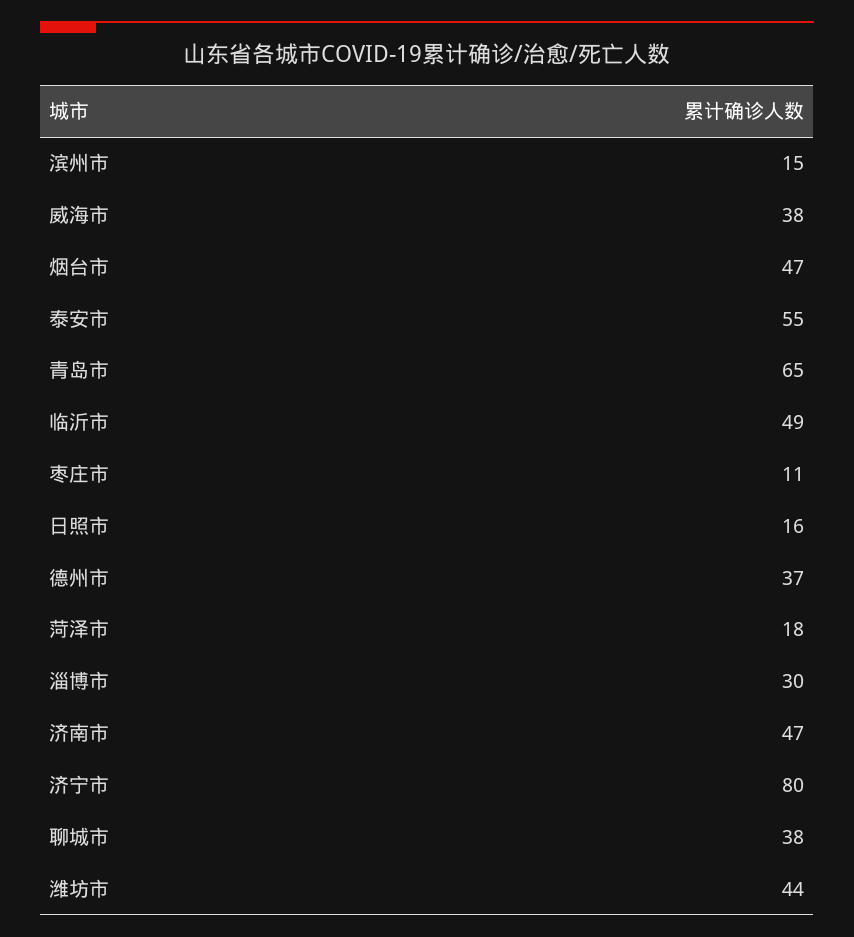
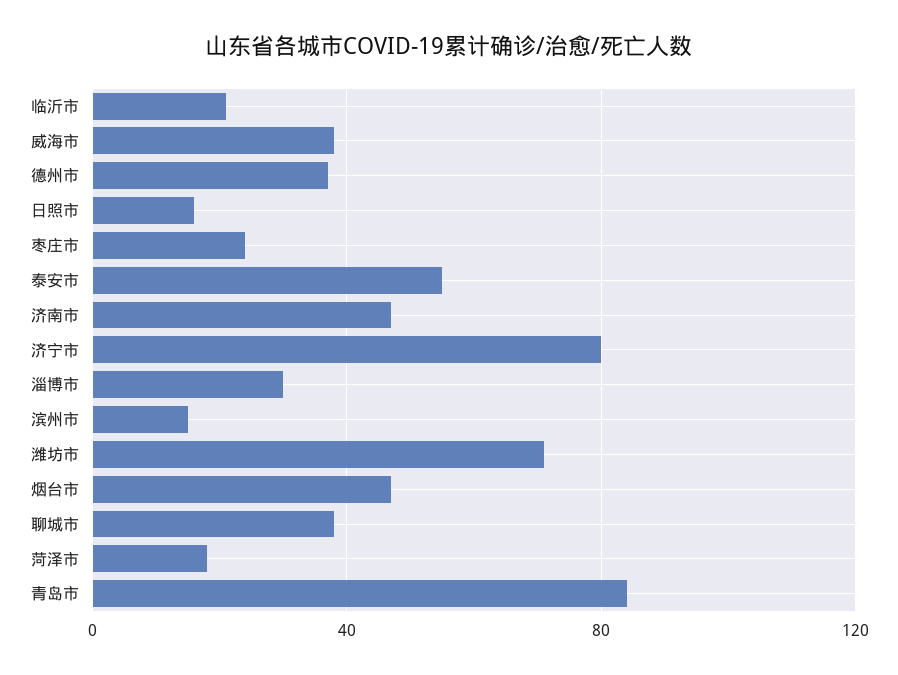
  {
    "滨州市": 15,
    "威海市": 38,
    "烟台市": 47,
    "泰安市": 55,
-   "青岛市": 65,
+   "青岛市": 85,
-   "临沂市": 49,
+   "临沂市": 20,
-   "枣庄市": 11,
+   "枣庄市": 25,
    "日照市": 16,
    "德州市": 37,
    "菏泽市": 18,
    "淄博市": 30,
    "济南市": 47,
    "济宁市": 80,
    "聊城市": 38,
-   "潍坊市": 44
+   "潍坊市": 70
  }

